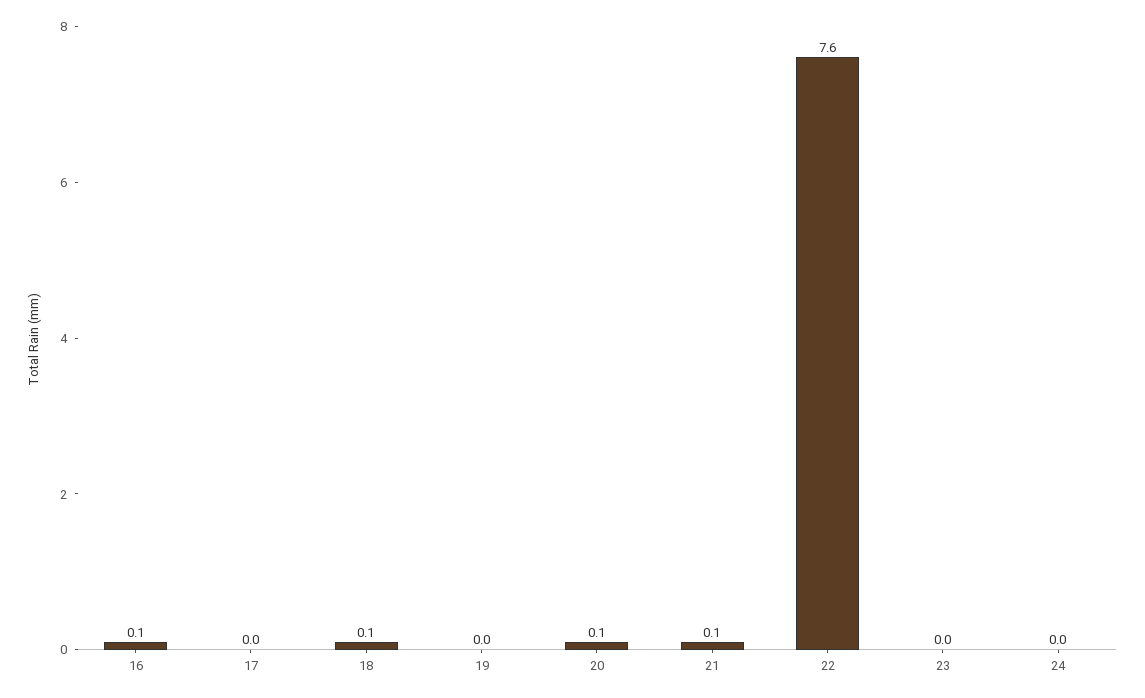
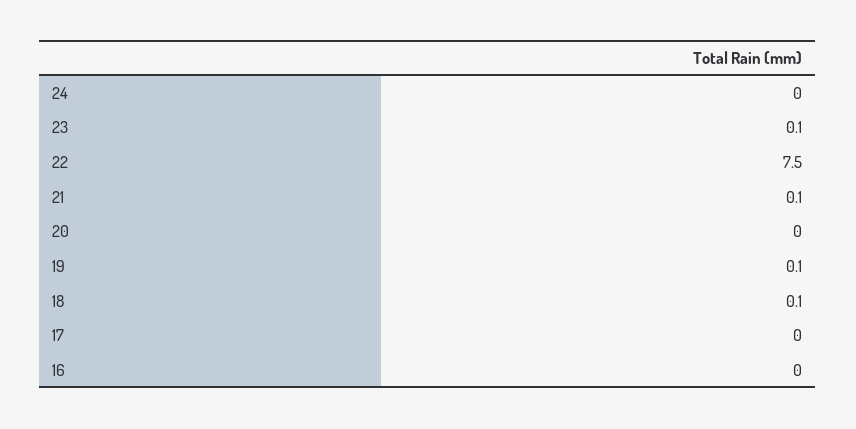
  {
-   "16": 0.1,
+   "16": 0,
    "17": 0,
    "18": 0.1,
-   "19": 0,
+   "19": 0.1,
-   "20": 0.1,
+   "20": 0,
    "21": 0.1,
-   "22": 7.6,
+   "22": 7.5,
-   "23": 0,
+   "23": 0.1,
    "24": 0
  }

